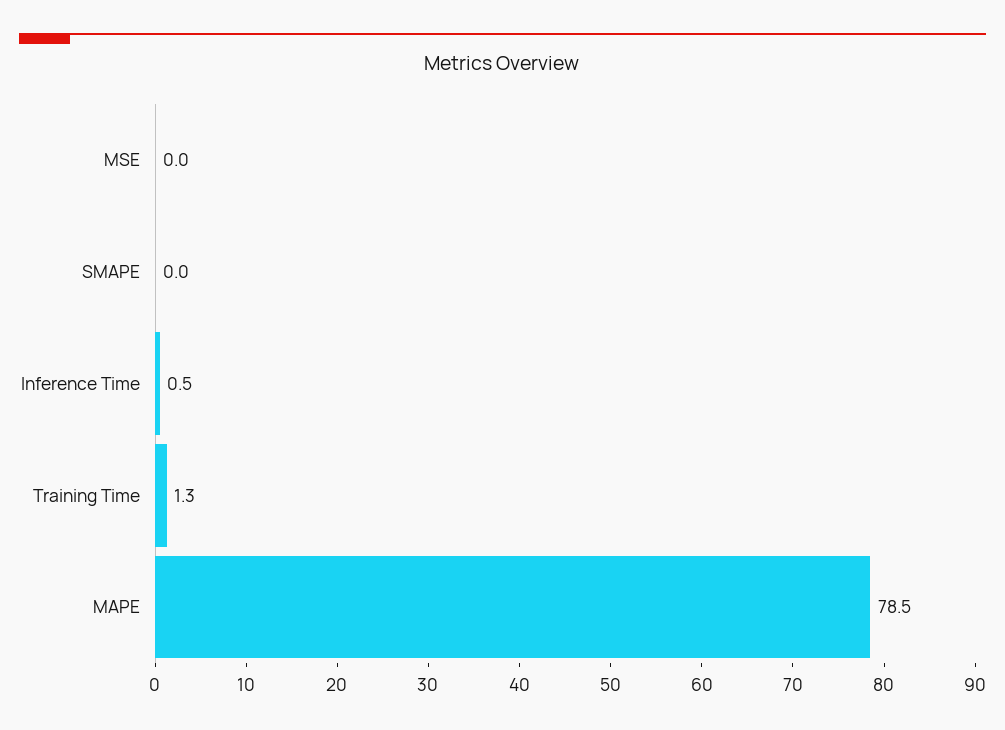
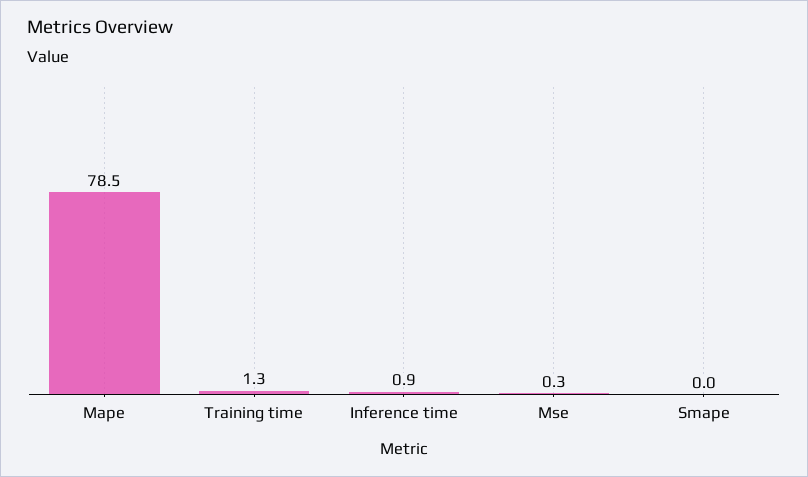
  {
-   "MSE": 0,
+   "MSE": 0.3,
    "SMAPE": 0,
-   "Inference Time": 0.5,
+   "Inference Time": 0.9,
    "Training Time": 1.3,
    "MAPE": 78.5
  }

